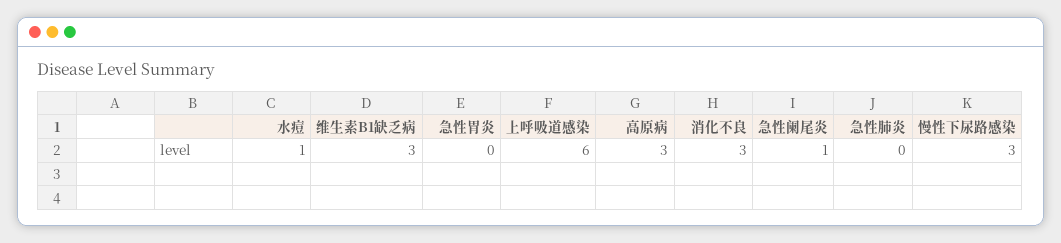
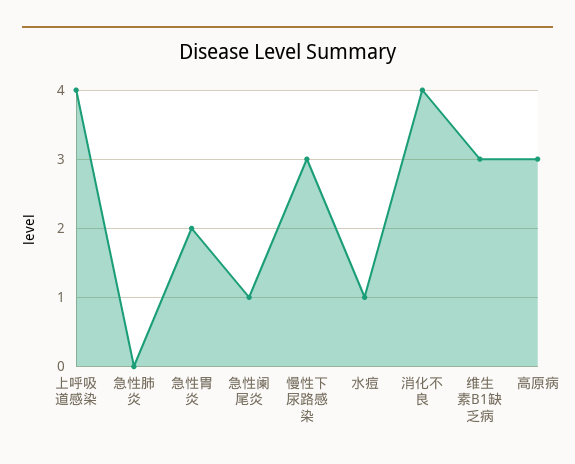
  {
    "水痘": 1,
    "维生素B1缺乏病": 3,
-   "急性胃炎": 0,
+   "急性胃炎": 2,
-   "上呼吸道感染": 6,
+   "上呼吸道感染": 4,
    "高原病": 3,
-   "消化不良": 3,
+   "消化不良": 4,
    "急性阑尾炎": 1,
    "急性肺炎": 0,
    "慢性下尿路感染": 3
  }

